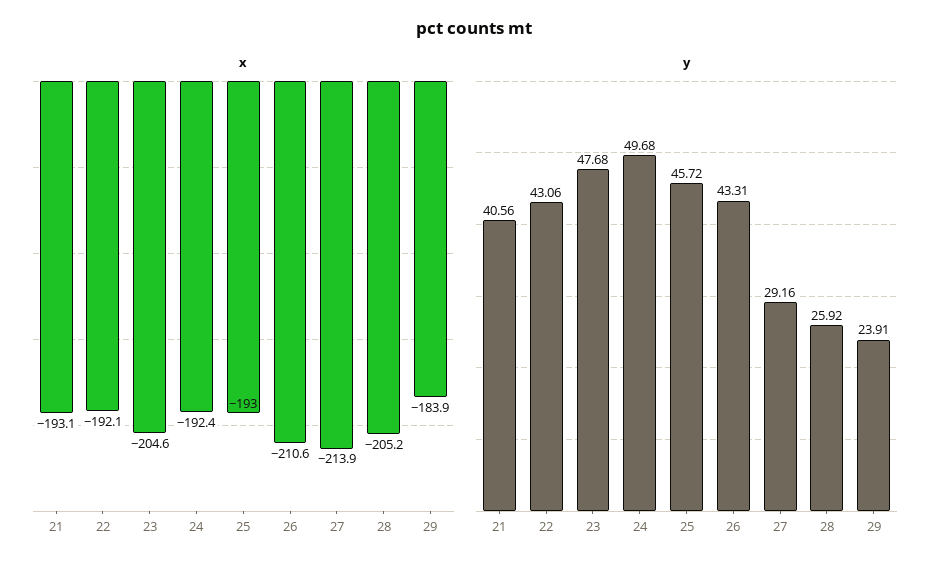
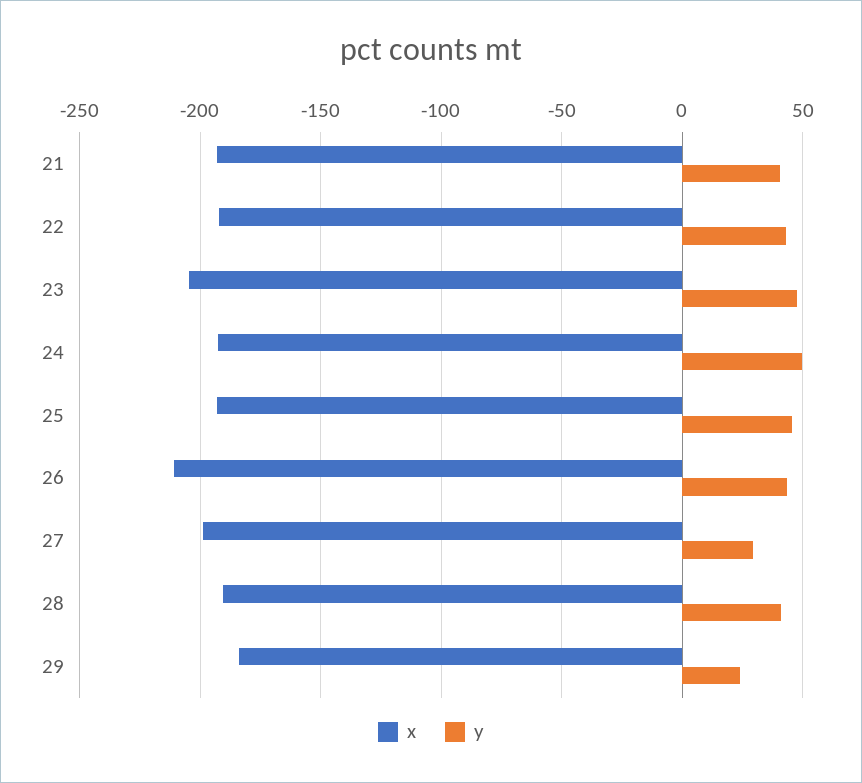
  {
    "x": {
      "21": -193.1,
      "22": -192.1,
      "23": -204.6,
      "24": -192.4,
      "25": -193,
      "26": -210.6,
-     "27": -213.9,
+     "27": -200,
-     "28": -205.2,
+     "28": -190,
      "29": -183.9
    },
    "y": {
      "21": 40.56,
      "22": 43.06,
      "23": 47.68,
      "24": 49.68,
      "25": 45.72,
      "26": 43.31,
      "27": 29.16,
-     "28": 25.92,
+     "28": 40,
      "29": 23.91
    }
  }

